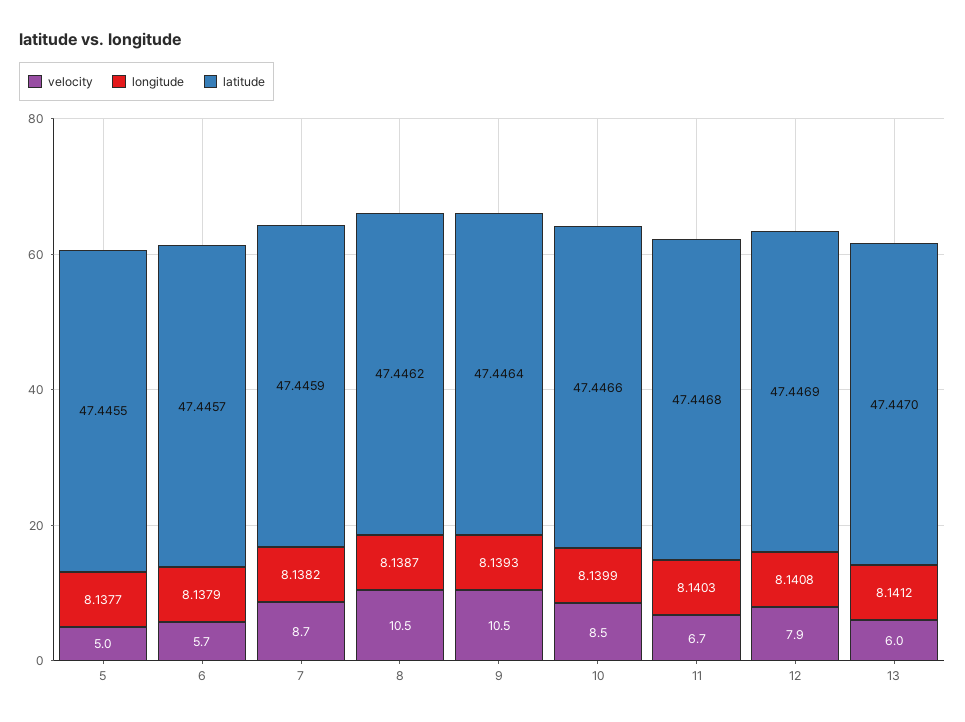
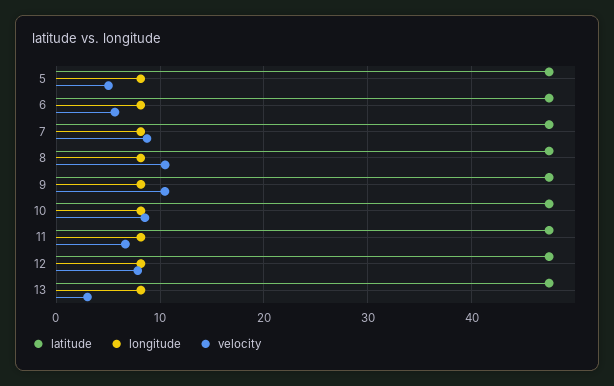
  {
    "velocity": {
      "5": 5,
      "6": 5.7,
      "7": 8.7,
      "8": 10.5,
      "9": 10.5,
      "10": 8.5,
      "11": 6.7,
      "12": 7.9,
-     "13": 6
+     "13": 3
    },
    "longitude": {
      "5": 8.1377,
      "6": 8.1379,
      "7": 8.1382,
      "8": 8.1387,
      "9": 8.1393,
      "10": 8.1399,
      "11": 8.1403,
      "12": 8.1408,
      "13": 8.1412
    },
    "latitude": {
      "5": 47.4455,
      "6": 47.4457,
      "7": 47.4459,
      "8": 47.4462,
      "9": 47.4464,
      "10": 47.4466,
      "11": 47.4468,
      "12": 47.4469,
      "13": 47.447
    }
  }

